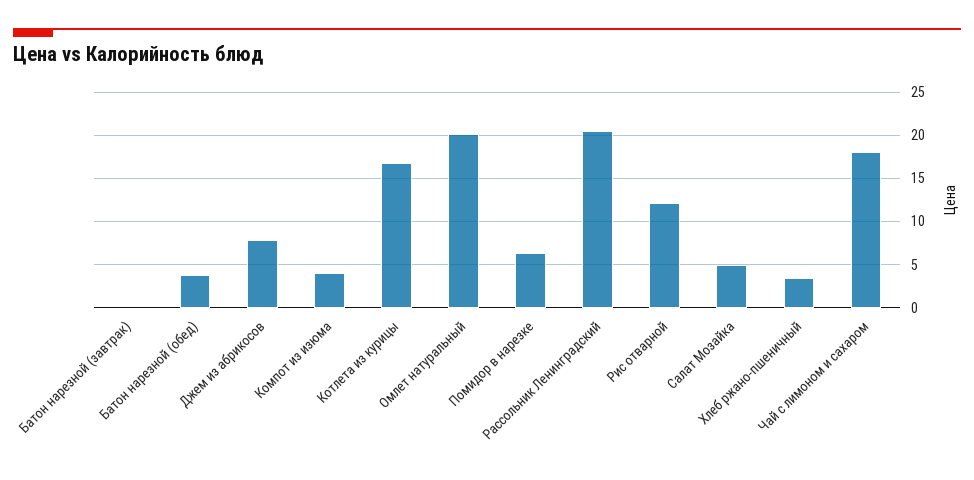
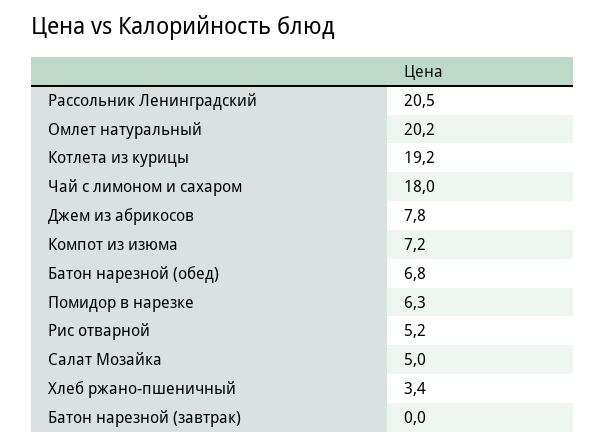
  {
    "Батон нарезной (завтрак)": 0,
-   "Батон нарезной (обед)": 4,
+   "Батон нарезной (обед)": 6.8,
    "Джем из абрикосов": 7.8,
-   "Компот из изюма": 4,
+   "Компот из изюма": 7.2,
-   "Котлета из курицы": 17,
+   "Котлета из курицы": 19.2,
    "Омлет натуральный": 20.2,
    "Помидор в нарезке": 6.3,
    "Рассольник Ленинградский": 20.5,
-   "Рис отварной": 12,
+   "Рис отварной": 5.2,
    "Салат Мозайка": 5,
    "Хлеб ржано-пшеничный": 3.4,
    "Чай с лимоном и сахаром": 18
  }

